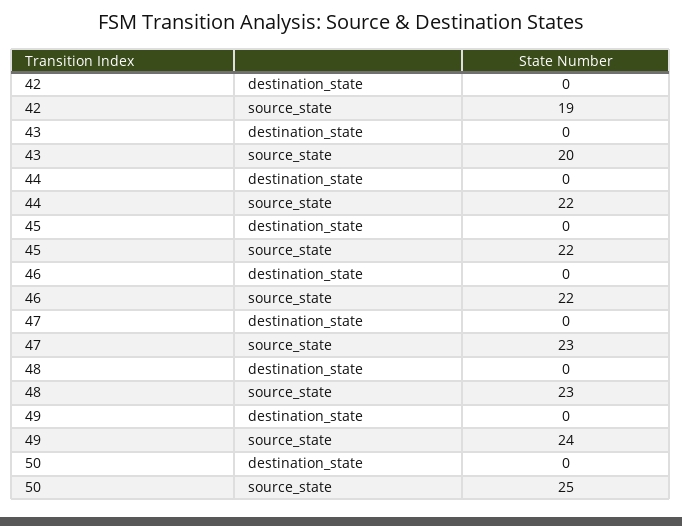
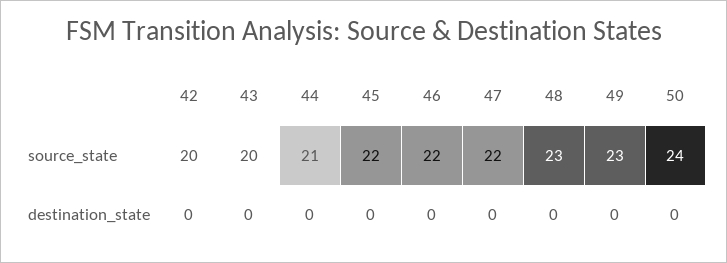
  {
    "42": {
      "destination_state": 0,
-     "source_state": 19
+     "source_state": 20
    },
    "43": {
      "destination_state": 0,
      "source_state": 20
    },
    "44": {
      "destination_state": 0,
-     "source_state": 22
+     "source_state": 21
    },
    "45": {
      "destination_state": 0,
      "source_state": 22
    },
    "46": {
      "destination_state": 0,
      "source_state": 22
    },
    "47": {
      "destination_state": 0,
-     "source_state": 23
+     "source_state": 22
    },
    "48": {
      "destination_state": 0,
      "source_state": 23
    },
    "49": {
      "destination_state": 0,
-     "source_state": 24
+     "source_state": 23
    },
    "50": {
      "destination_state": 0,
-     "source_state": 25
+     "source_state": 24
    }
  }

